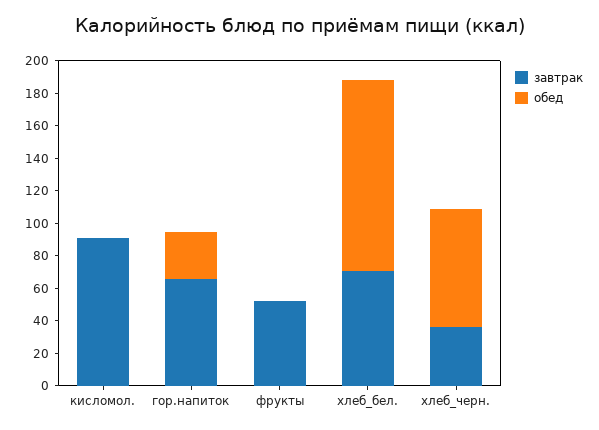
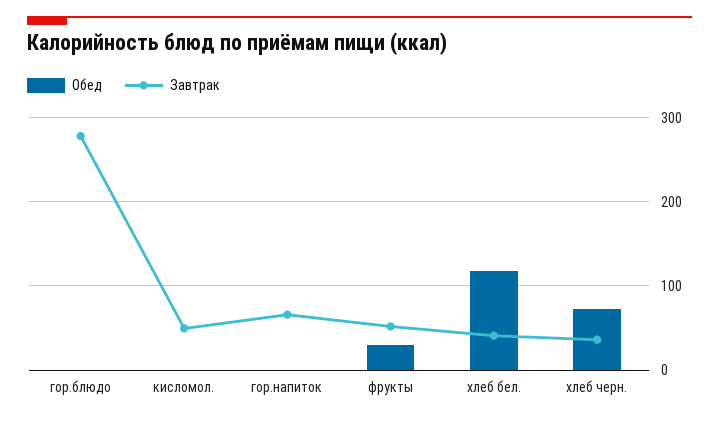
  {
    "завтрак": {
-     "кисломол.": 90,
+     "кисломол.": 50,
      "гор.напиток": 65,
      "фрукты": 50,
-     "хлеб_бел.": 70,
+     "хлеб_бел.": 40,
-     "хлеб_черн.": 35
+     "хлеб_черн.": 35,
+     "гор.блюдо": 280
    },
    "обед": {
      "кисломол.": 0,
-     "гор.напиток": 30,
+     "гор.напиток": 0,
-     "фрукты": 0,
+     "фрукты": 30,
      "хлеб_бел.": 120,
-     "хлеб_черн.": 70
+     "хлеб_черн.": 70,
+     "гор.блюдо": 0
    }
  }

